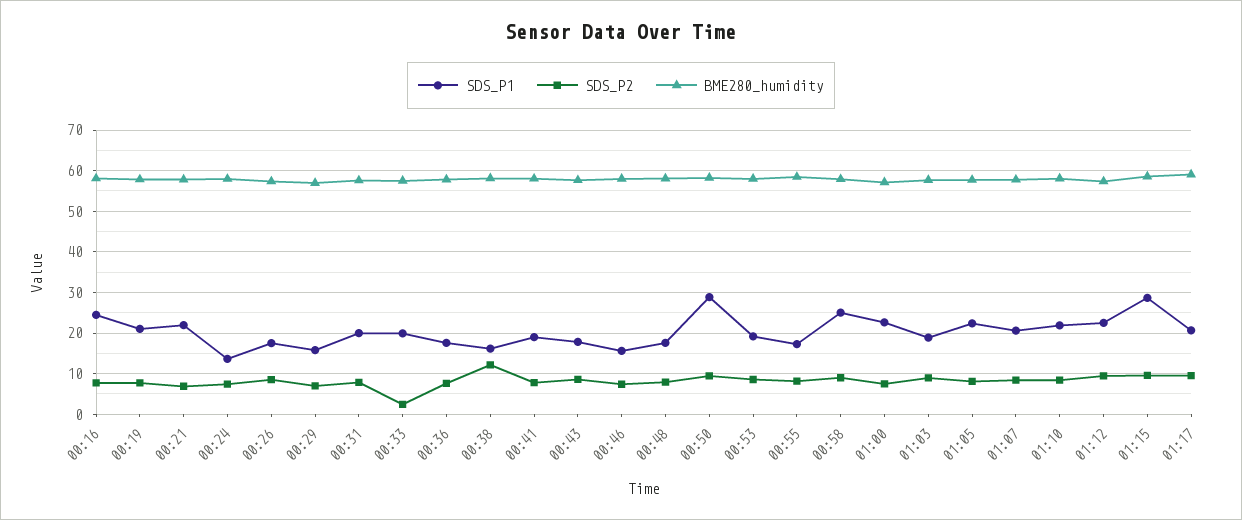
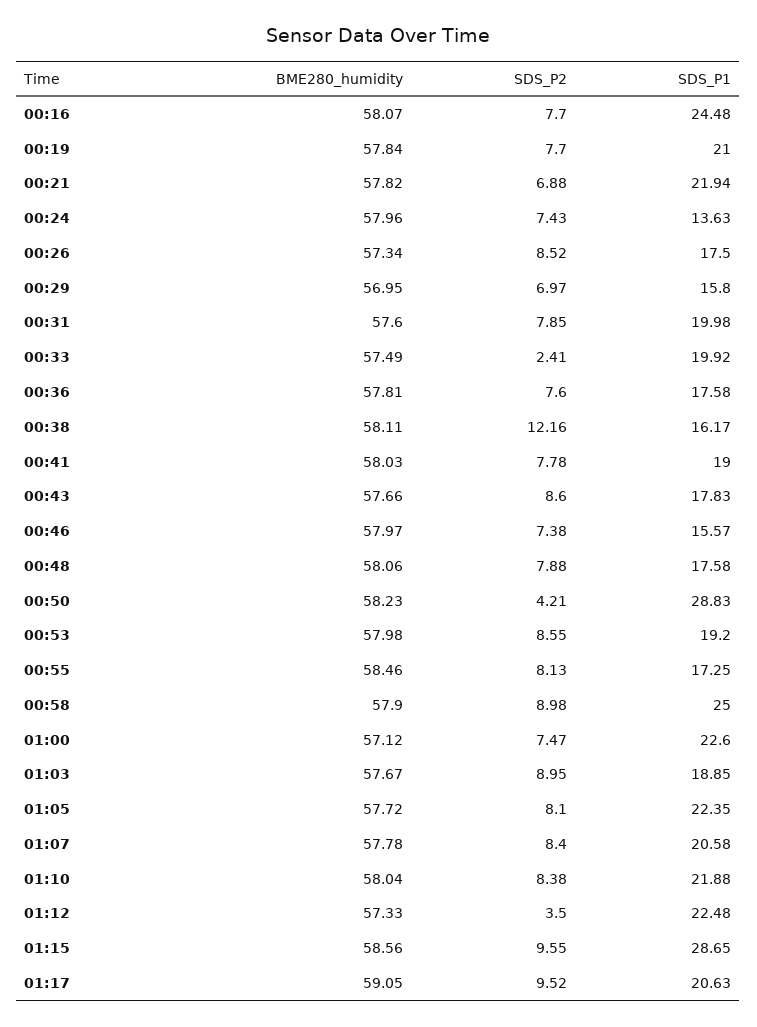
  {
    "SDS_P1": {
      "00:16": 24.48,
      "00:19": 21,
      "00:21": 21.94,
      "00:24": 13.63,
      "00:26": 17.5,
      "00:29": 15.8,
      "00:31": 19.98,
      "00:33": 19.92,
      "00:36": 17.58,
      "00:38": 16.17,
      "00:41": 19,
      "00:43": 17.83,
      "00:46": 15.57,
      "00:48": 17.58,
      "00:50": 28.83,
      "00:53": 19.2,
      "00:55": 17.25,
      "00:58": 25,
      "01:00": 22.6,
      "01:03": 18.85,
      "01:05": 22.35,
      "01:07": 20.58,
      "01:10": 21.88,
      "01:12": 22.48,
      "01:15": 28.65,
      "01:17": 20.63
    },
    "SDS_P2": {
      "00:16": 7.7,
      "00:19": 7.7,
      "00:21": 6.88,
      "00:24": 7.43,
      "00:26": 8.52,
      "00:29": 6.97,
      "00:31": 7.85,
      "00:33": 2.41,
      "00:36": 7.6,
      "00:38": 12.16,
      "00:41": 7.78,
      "00:43": 8.6,
      "00:46": 7.38,
      "00:48": 7.88,
-     "00:50": 10,
+     "00:50": 4.21,
      "00:53": 8.55,
      "00:55": 8.13,
      "00:58": 8.98,
      "01:00": 7.47,
      "01:03": 8.95,
      "01:05": 8.1,
      "01:07": 8.4,
      "01:10": 8.38,
-     "01:12": 10,
+     "01:12": 3.5,
      "01:15": 9.55,
      "01:17": 9.52
    },
    "BME280_humidity": {
      "00:16": 58.07,
      "00:19": 57.84,
      "00:21": 57.82,
      "00:24": 57.96,
      "00:26": 57.34,
      "00:29": 56.95,
      "00:31": 57.6,
      "00:33": 57.49,
      "00:36": 57.81,
      "00:38": 58.11,
      "00:41": 58.03,
      "00:43": 57.66,
      "00:46": 57.97,
      "00:48": 58.06,
      "00:50": 58.23,
      "00:53": 57.98,
      "00:55": 58.46,
      "00:58": 57.9,
      "01:00": 57.12,
      "01:03": 57.67,
      "01:05": 57.72,
      "01:07": 57.78,
      "01:10": 58.04,
      "01:12": 57.33,
      "01:15": 58.56,
      "01:17": 59.05
    }
  }

